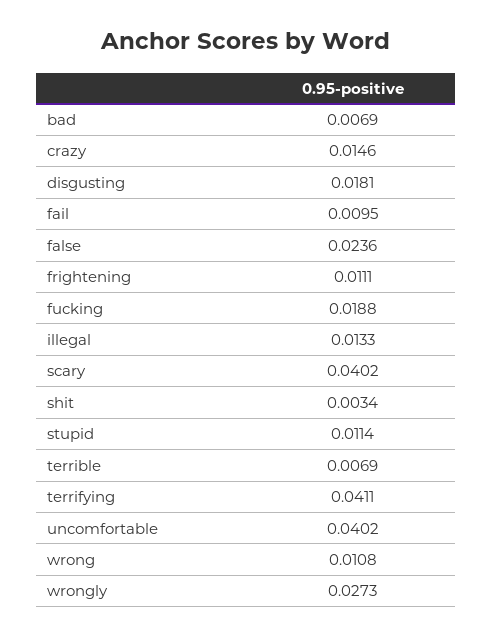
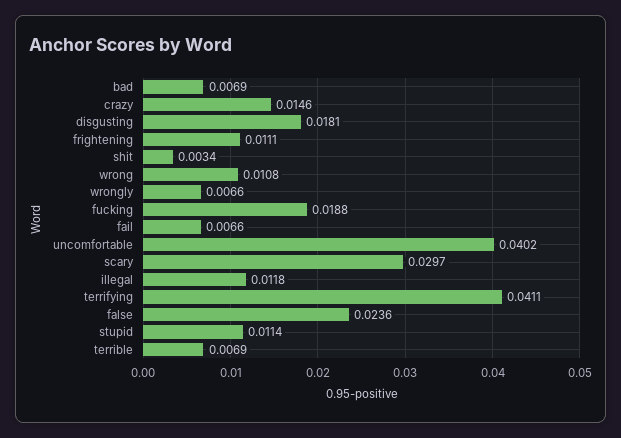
  {
    "bad": 0.0069,
    "crazy": 0.0146,
    "disgusting": 0.0181,
-   "fail": 0.0095,
+   "fail": 0.0066,
    "false": 0.0236,
    "frightening": 0.0111,
    "fucking": 0.0188,
-   "illegal": 0.0133,
+   "illegal": 0.0118,
-   "scary": 0.0402,
+   "scary": 0.0297,
    "shit": 0.0034,
    "stupid": 0.0114,
    "terrible": 0.0069,
    "terrifying": 0.0411,
    "uncomfortable": 0.0402,
    "wrong": 0.0108,
-   "wrongly": 0.0273
+   "wrongly": 0.0066
  }

